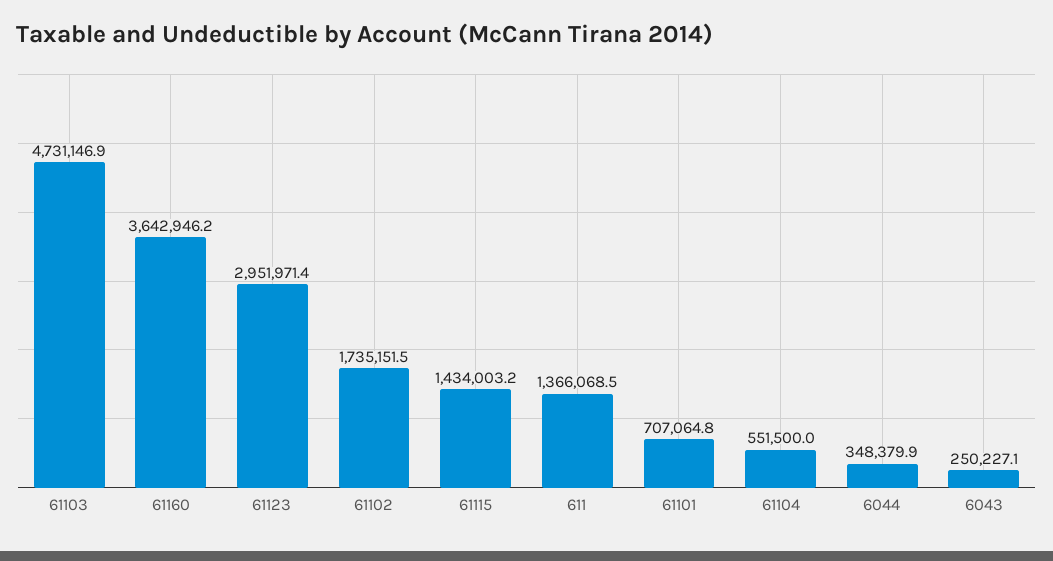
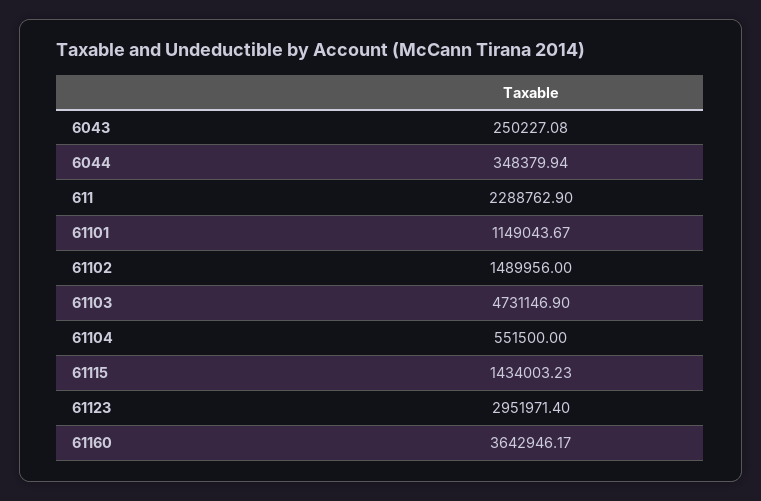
  {
    "61103": 4731146.9,
    "61160": 3642946.17,
    "61123": 2951971.4,
-   "61102": 1735151.5,
+   "61102": 1489956,
    "61115": 1434003.23,
-   "611": 1366068.5,
+   "611": 2288762.9,
-   "61101": 707064.8,
+   "61101": 1149043.67,
    "61104": 551500,
    "6044": 348379.94,
    "6043": 250227.08
  }

